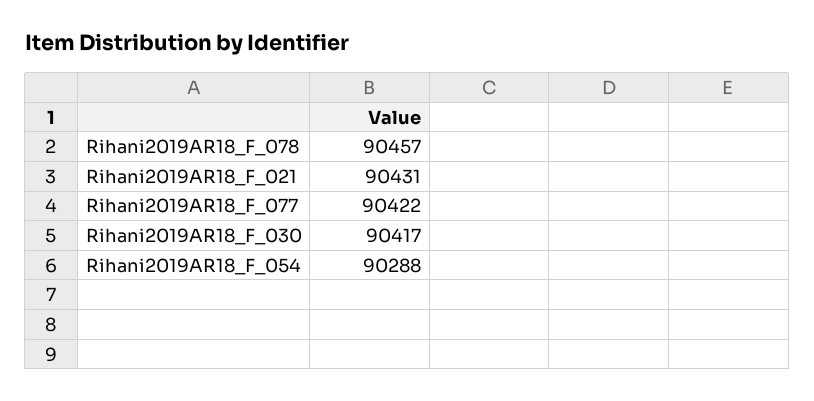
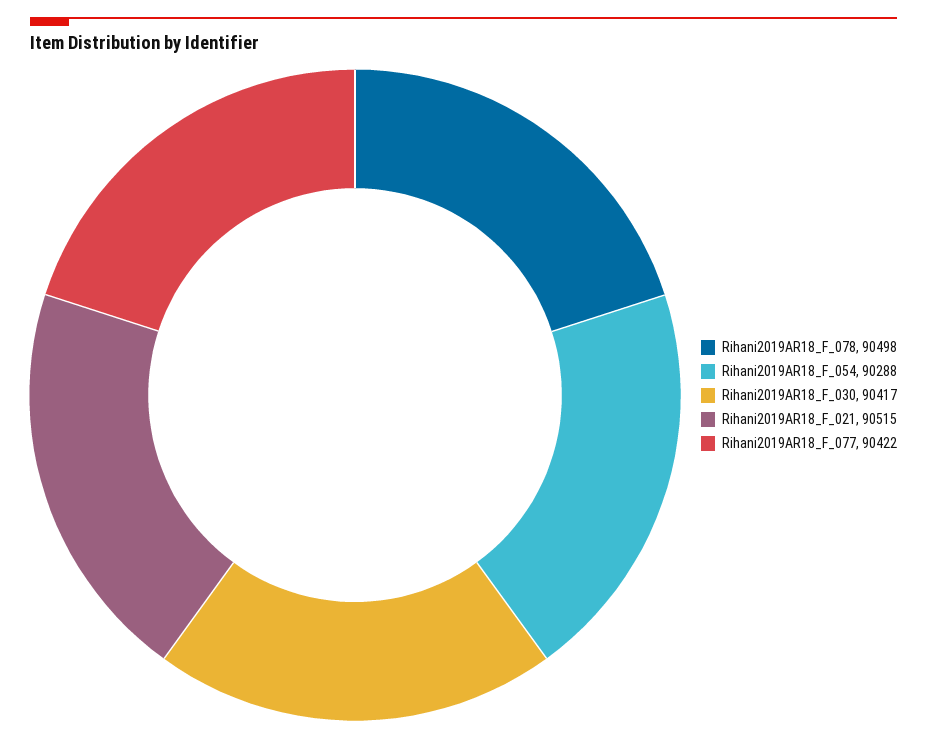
  {
-   "Rihani2019AR18_F_078": 90457,
+   "Rihani2019AR18_F_078": 90498,
-   "Rihani2019AR18_F_021": 90431,
+   "Rihani2019AR18_F_021": 90515,
    "Rihani2019AR18_F_077": 90422,
    "Rihani2019AR18_F_030": 90417,
    "Rihani2019AR18_F_054": 90288
  }

